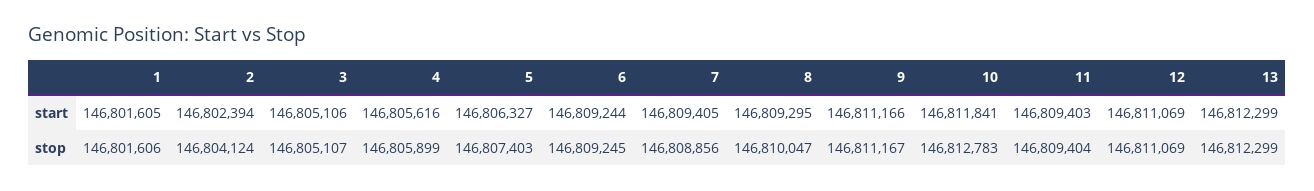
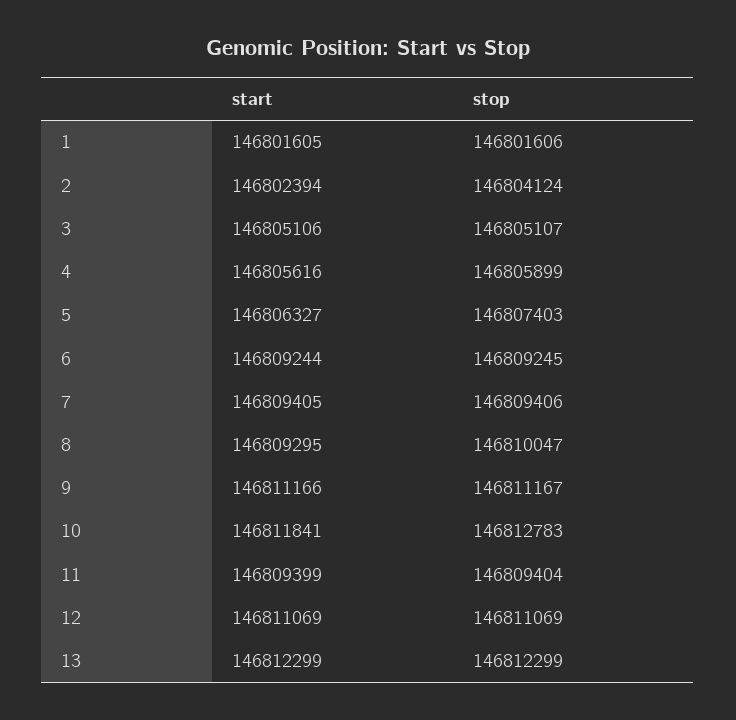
  {
    "1": {
      "start": 146801605,
      "stop": 146801606
    },
    "2": {
      "start": 146802394,
      "stop": 146804124
    },
    "3": {
      "start": 146805106,
      "stop": 146805107
    },
    "4": {
      "start": 146805616,
      "stop": 146805899
    },
    "5": {
      "start": 146806327,
      "stop": 146807403
    },
    "6": {
      "start": 146809244,
      "stop": 146809245
    },
    "7": {
      "start": 146809405,
-     "stop": 146808856
+     "stop": 146809406
    },
    "8": {
      "start": 146809295,
      "stop": 146810047
    },
    "9": {
      "start": 146811166,
      "stop": 146811167
    },
    "10": {
      "start": 146811841,
      "stop": 146812783
    },
    "11": {
-     "start": 146809403,
+     "start": 146809399,
      "stop": 146809404
    },
    "12": {
      "start": 146811069,
      "stop": 146811069
    },
    "13": {
      "start": 146812299,
      "stop": 146812299
    }
  }

